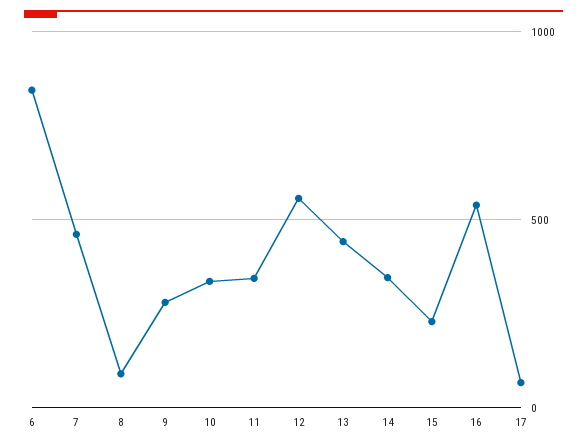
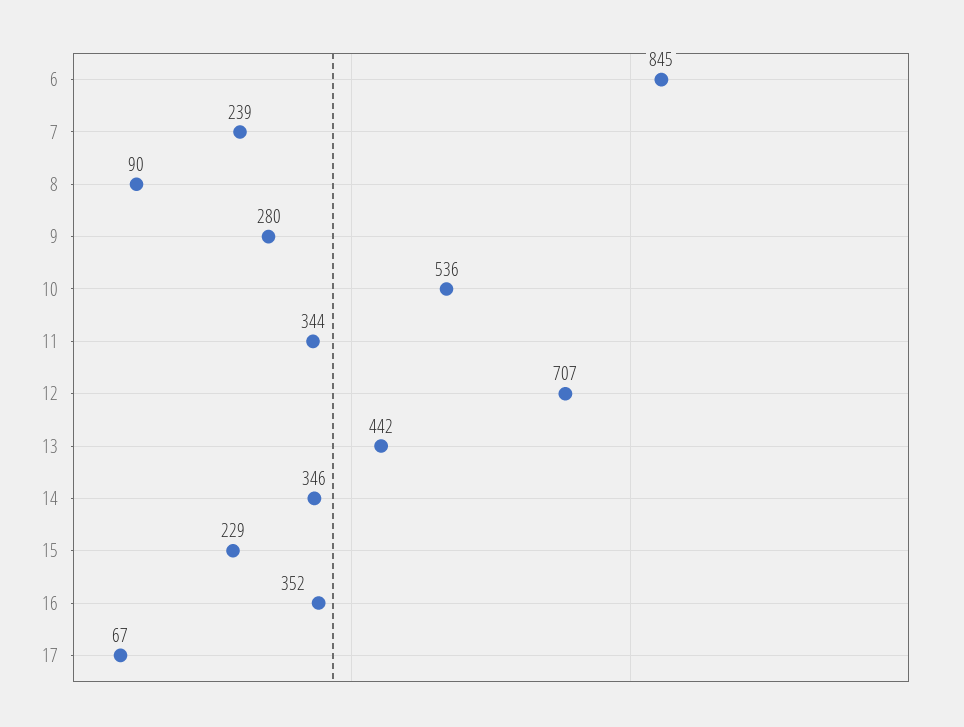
  {
    "6": 845,
-   "7": 450,
+   "7": 239,
    "8": 90,
    "9": 280,
-   "10": 350,
+   "10": 536,
    "11": 344,
-   "12": 550,
+   "12": 707,
    "13": 442,
    "14": 346,
    "15": 229,
-   "16": 550,
+   "16": 352,
    "17": 67
  }

